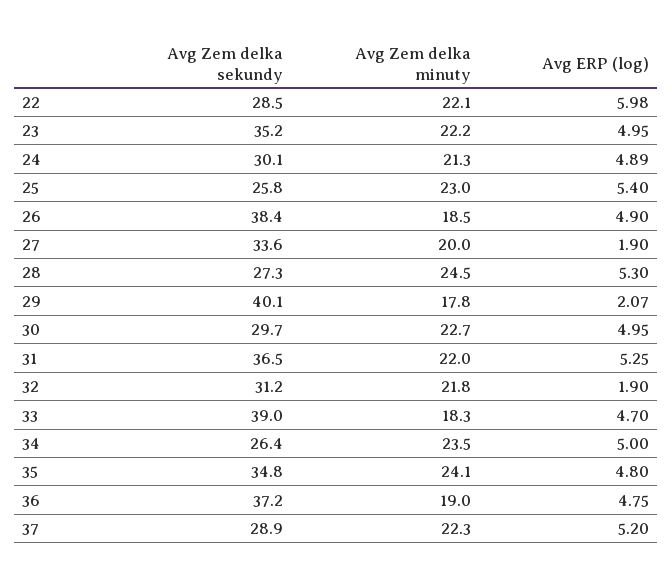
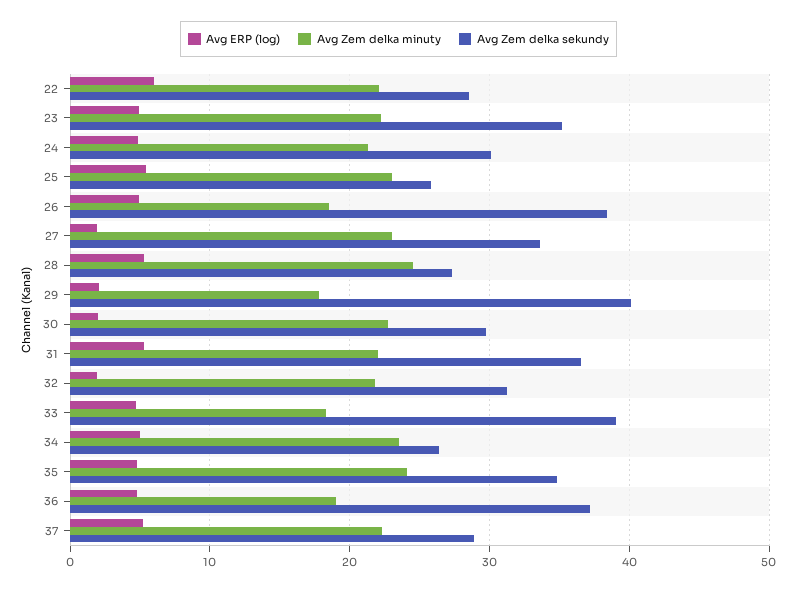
  {
    "Avg Zem delka sekundy": {
      "22": 28.5,
      "23": 35.2,
      "24": 30.1,
      "25": 25.8,
      "26": 38.4,
      "27": 33.6,
      "28": 27.3,
      "29": 40.1,
      "30": 29.7,
      "31": 36.5,
      "32": 31.2,
      "33": 39,
      "34": 26.4,
      "35": 34.8,
      "36": 37.2,
      "37": 28.9
    },
    "Avg Zem delka minuty": {
      "22": 22.1,
      "23": 22.2,
      "24": 21.3,
      "25": 23,
      "26": 18.5,
-     "27": 20,
+     "27": 23,
      "28": 24.5,
      "29": 17.8,
      "30": 22.7,
      "31": 22,
      "32": 21.8,
      "33": 18.3,
      "34": 23.5,
      "35": 24.1,
      "36": 19,
      "37": 22.3
    },
    "Avg ERP (log)": {
      "22": 5.98,
      "23": 4.95,
      "24": 4.89,
      "25": 5.4,
      "26": 4.9,
      "27": 1.9,
      "28": 5.3,
      "29": 2.07,
-     "30": 4.95,
+     "30": 2,
      "31": 5.25,
      "32": 1.9,
      "33": 4.7,
      "34": 5,
      "35": 4.8,
      "36": 4.75,
      "37": 5.2
    }
  }

